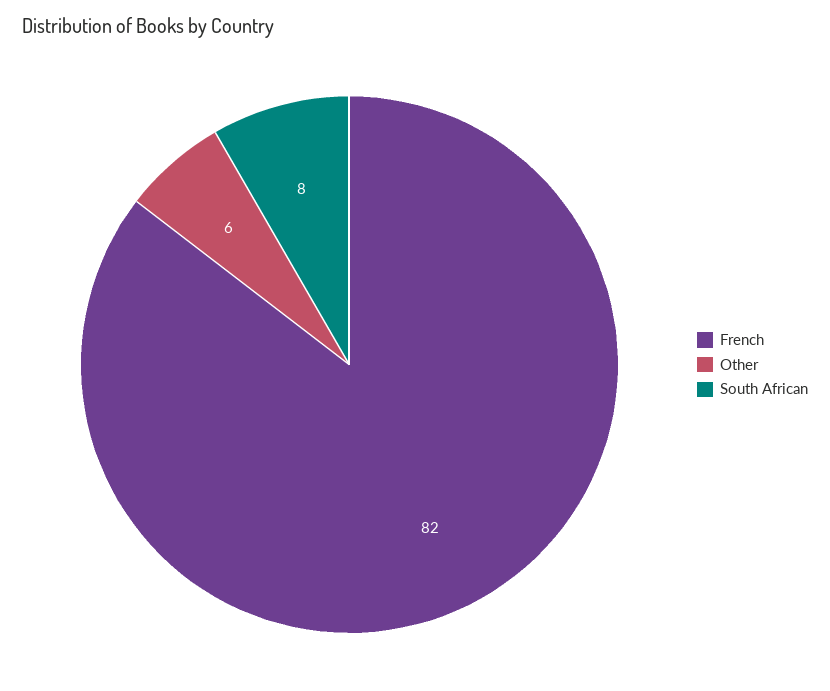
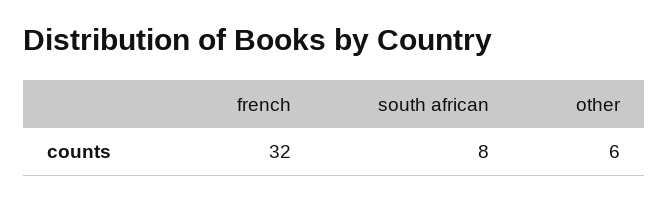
  {
-   "French": 82,
+   "French": 32,
    "Other": 6,
    "South African": 8
  }

